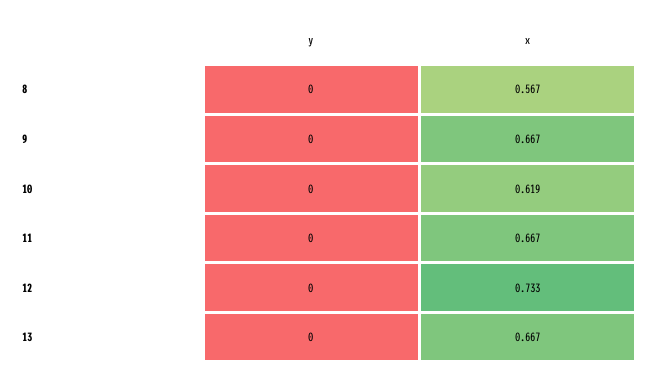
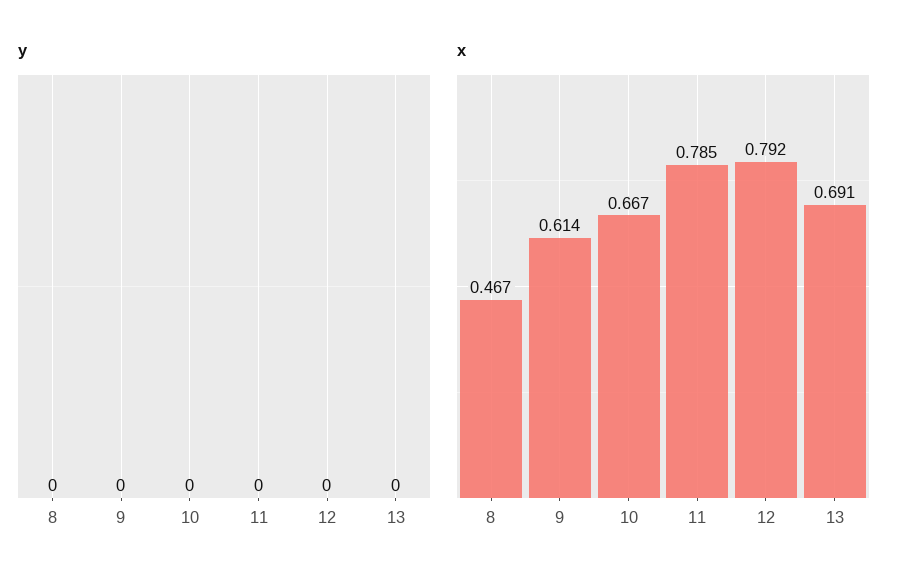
  {
    "y": {
      "8": 0,
      "9": 0,
      "10": 0,
      "11": 0,
      "12": 0,
      "13": 0
    },
    "x": {
-     "8": 0.567,
+     "8": 0.467,
-     "9": 0.667,
+     "9": 0.614,
-     "10": 0.619,
+     "10": 0.667,
-     "11": 0.667,
+     "11": 0.785,
-     "12": 0.733,
+     "12": 0.792,
-     "13": 0.667
+     "13": 0.691
    }
  }

